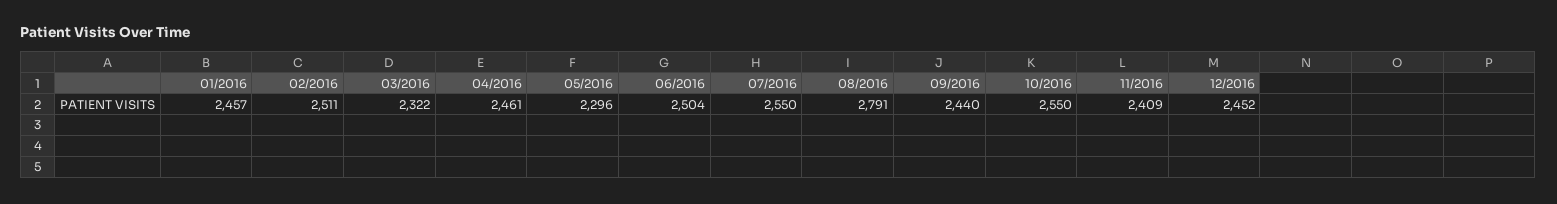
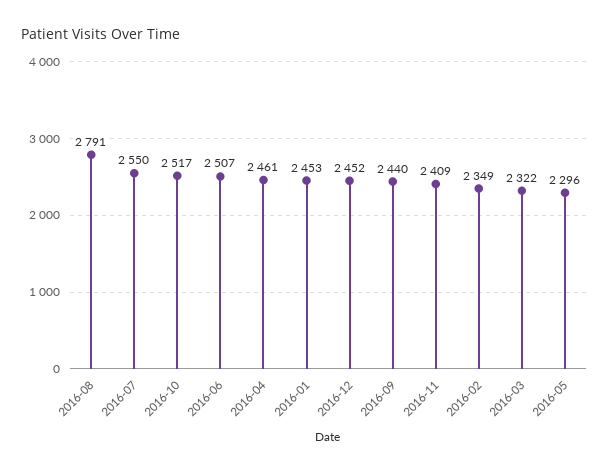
  {
-   "01/2016": 2457,
+   "01/2016": 2453,
-   "02/2016": 2511,
+   "02/2016": 2349,
    "03/2016": 2322,
    "04/2016": 2461,
    "05/2016": 2296,
-   "06/2016": 2504,
+   "06/2016": 2507,
    "07/2016": 2550,
    "08/2016": 2791,
    "09/2016": 2440,
-   "10/2016": 2550,
+   "10/2016": 2517,
    "11/2016": 2409,
    "12/2016": 2452
  }

